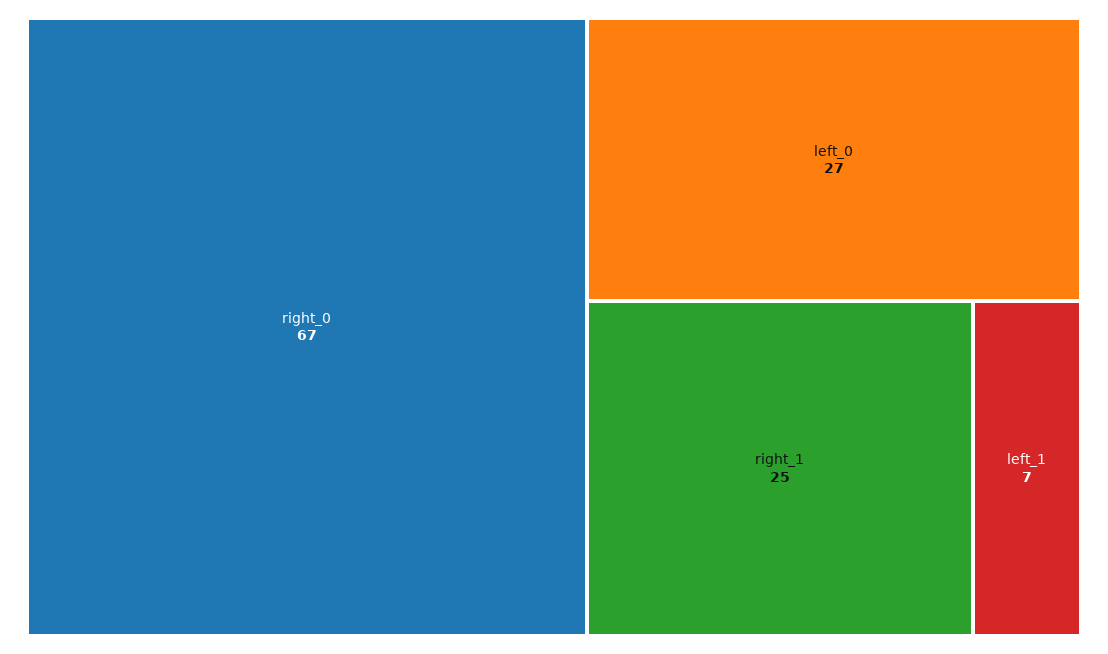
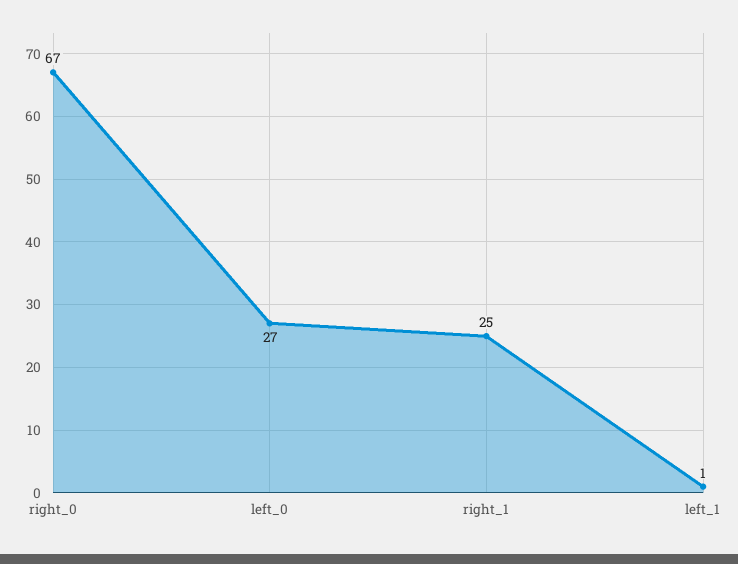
  {
    "right_0": 67,
    "left_0": 27,
    "right_1": 25,
-   "left_1": 7
+   "left_1": 1
  }

